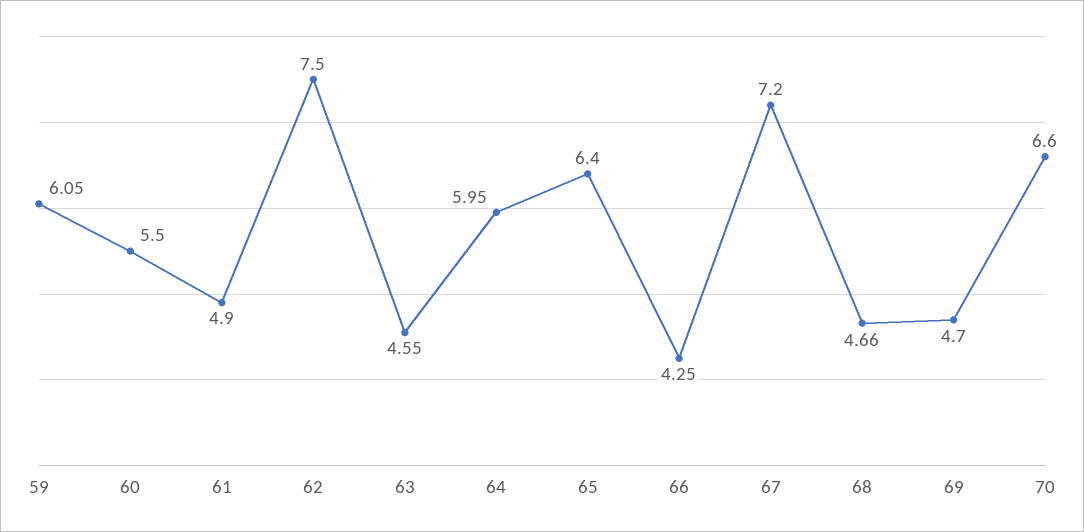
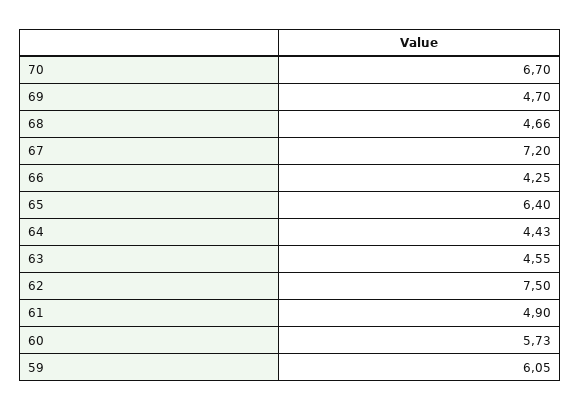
  {
    "59": 6.05,
-   "60": 5.5,
+   "60": 5.73,
    "61": 4.9,
    "62": 7.5,
    "63": 4.55,
-   "64": 5.95,
+   "64": 4.43,
    "65": 6.4,
    "66": 4.25,
    "67": 7.2,
    "68": 4.66,
    "69": 4.7,
-   "70": 6.6
+   "70": 6.7
  }

